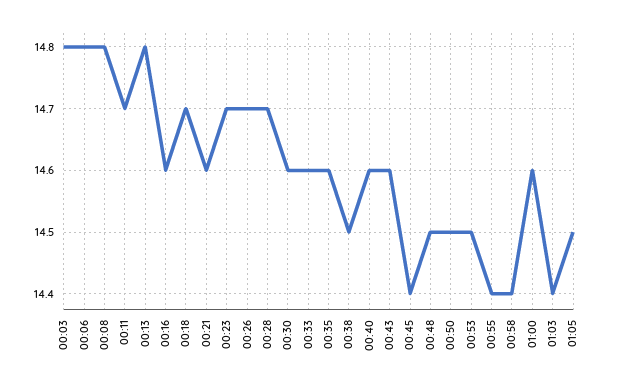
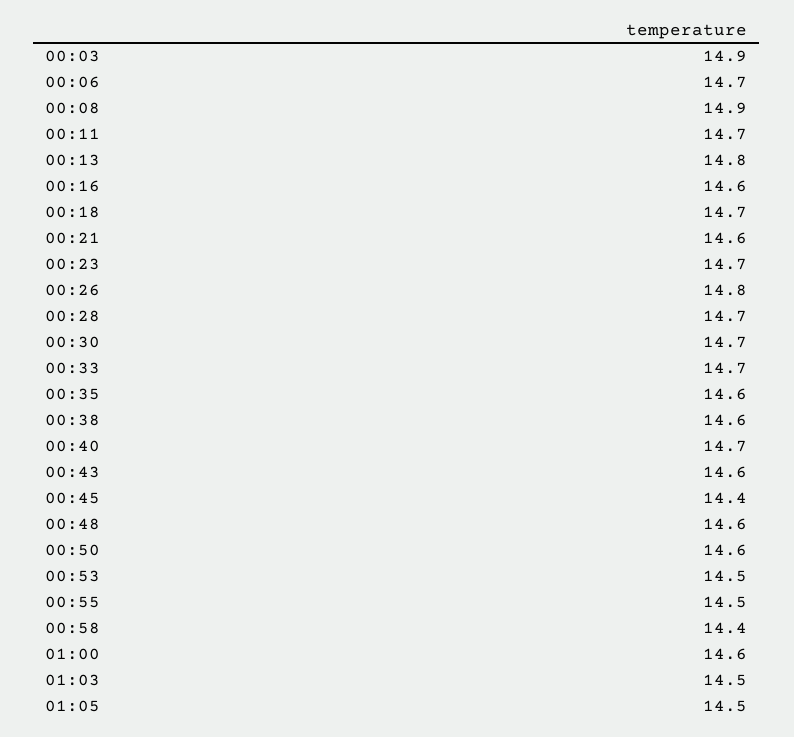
  {
-   "00:03": 14.8,
+   "00:03": 14.9,
-   "00:06": 14.8,
+   "00:06": 14.7,
-   "00:08": 14.8,
+   "00:08": 14.9,
    "00:11": 14.7,
    "00:13": 14.8,
    "00:16": 14.6,
    "00:18": 14.7,
    "00:21": 14.6,
    "00:23": 14.7,
-   "00:26": 14.7,
+   "00:26": 14.8,
    "00:28": 14.7,
-   "00:30": 14.6,
+   "00:30": 14.7,
-   "00:33": 14.6,
+   "00:33": 14.7,
    "00:35": 14.6,
-   "00:38": 14.5,
+   "00:38": 14.6,
-   "00:40": 14.6,
+   "00:40": 14.7,
    "00:43": 14.6,
    "00:45": 14.4,
-   "00:48": 14.5,
+   "00:48": 14.6,
-   "00:50": 14.5,
+   "00:50": 14.6,
    "00:53": 14.5,
-   "00:55": 14.4,
+   "00:55": 14.5,
    "00:58": 14.4,
    "01:00": 14.6,
-   "01:03": 14.4,
+   "01:03": 14.5,
    "01:05": 14.5
  }

